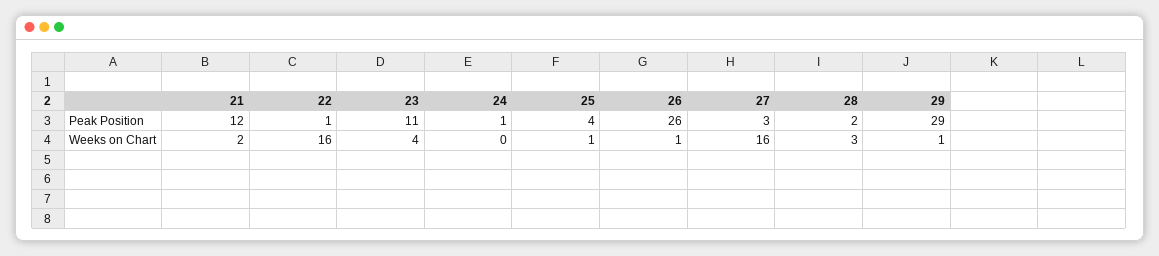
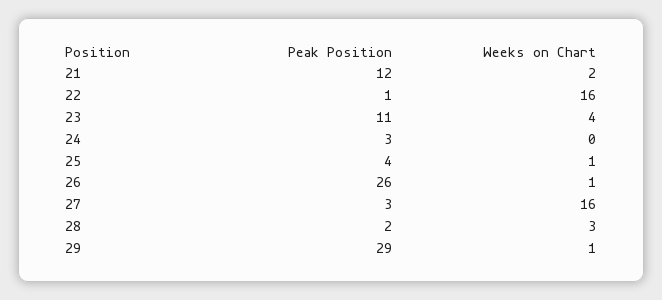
  {
    "21": {
      "Peak Position": 12,
      "Weeks on Chart": 2
    },
    "22": {
      "Peak Position": 1,
      "Weeks on Chart": 16
    },
    "23": {
      "Peak Position": 11,
      "Weeks on Chart": 4
    },
    "24": {
-     "Peak Position": 1,
+     "Peak Position": 3,
      "Weeks on Chart": 0
    },
    "25": {
      "Peak Position": 4,
      "Weeks on Chart": 1
    },
    "26": {
      "Peak Position": 26,
      "Weeks on Chart": 1
    },
    "27": {
      "Peak Position": 3,
      "Weeks on Chart": 16
    },
    "28": {
      "Peak Position": 2,
      "Weeks on Chart": 3
    },
    "29": {
      "Peak Position": 29,
      "Weeks on Chart": 1
    }
  }

